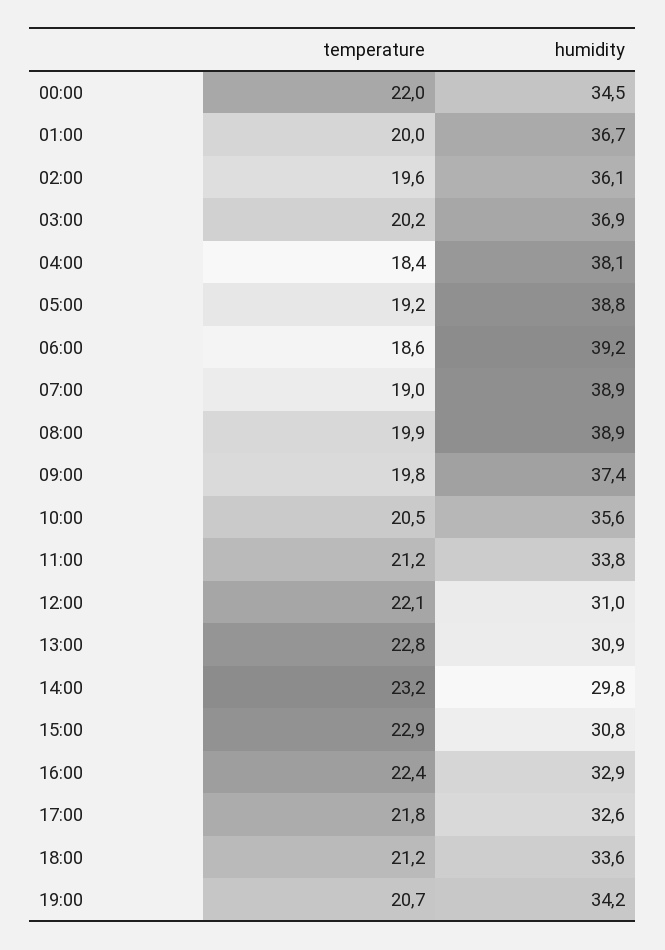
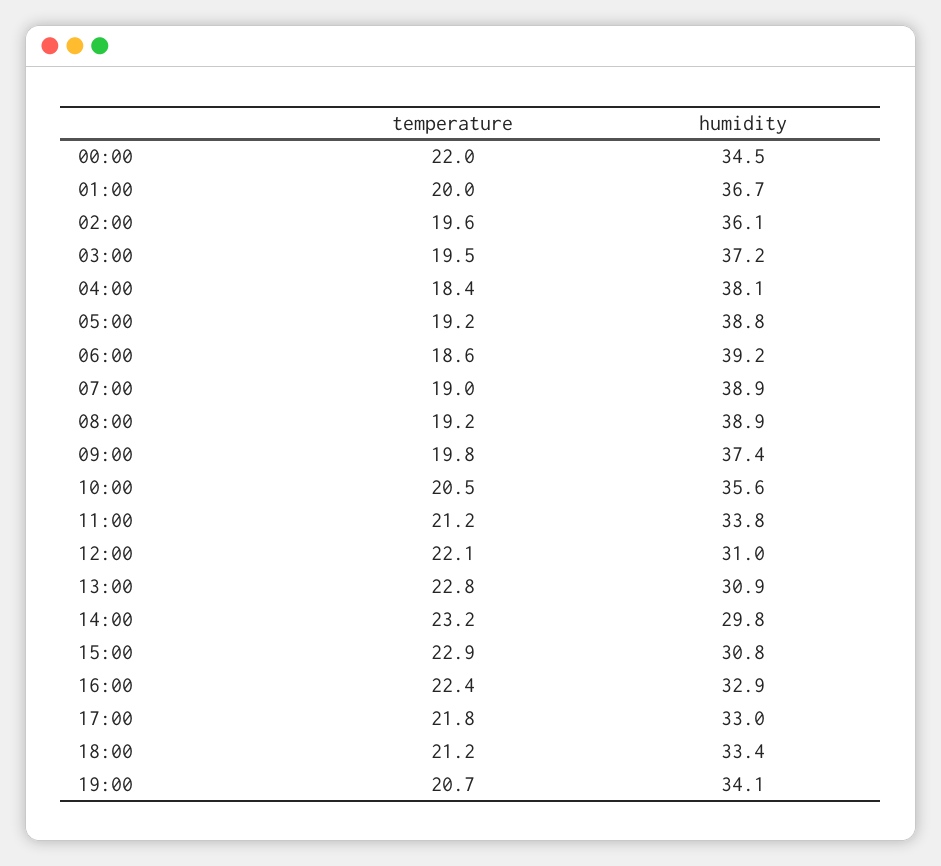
  {
    "temperature": {
      "00:00": 22,
      "01:00": 20,
      "02:00": 19.6,
-     "03:00": 20.2,
+     "03:00": 19.5,
      "04:00": 18.4,
      "05:00": 19.2,
      "06:00": 18.6,
      "07:00": 19,
-     "08:00": 19.9,
+     "08:00": 19.2,
      "09:00": 19.8,
      "10:00": 20.5,
      "11:00": 21.2,
      "12:00": 22.1,
      "13:00": 22.8,
      "14:00": 23.2,
      "15:00": 22.9,
      "16:00": 22.4,
      "17:00": 21.8,
      "18:00": 21.2,
      "19:00": 20.7
    },
    "humidity": {
      "00:00": 34.5,
      "01:00": 36.7,
      "02:00": 36.1,
-     "03:00": 36.9,
+     "03:00": 37.2,
      "04:00": 38.1,
      "05:00": 38.8,
      "06:00": 39.2,
      "07:00": 38.9,
      "08:00": 38.9,
      "09:00": 37.4,
      "10:00": 35.6,
      "11:00": 33.8,
      "12:00": 31,
      "13:00": 30.9,
      "14:00": 29.8,
      "15:00": 30.8,
      "16:00": 32.9,
-     "17:00": 32.6,
+     "17:00": 33,
-     "18:00": 33.6,
+     "18:00": 33.4,
-     "19:00": 34.2
+     "19:00": 34.1
    }
  }

